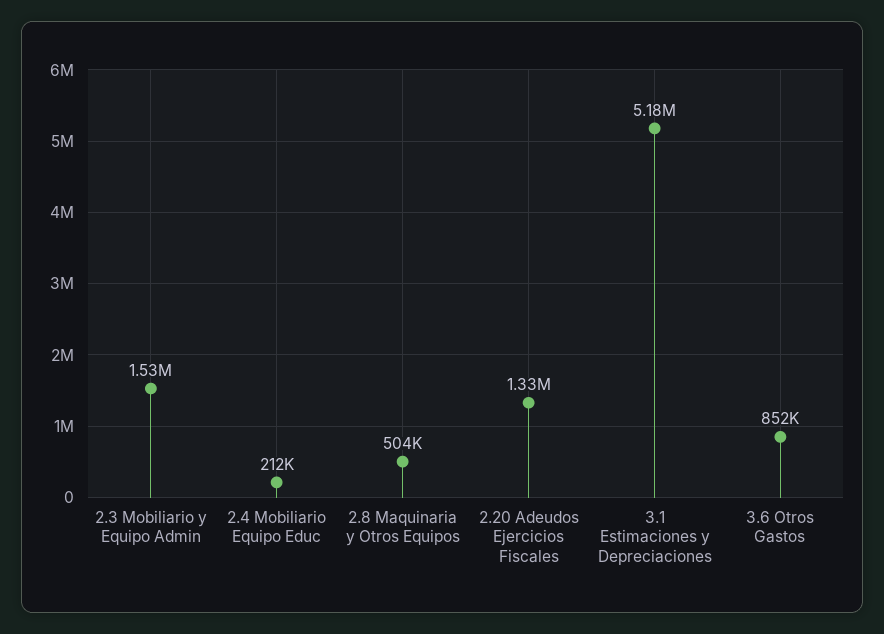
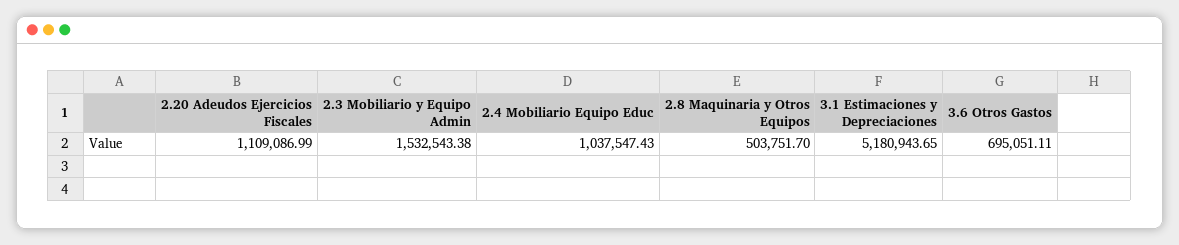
  {
    "2.3 Mobiliario y Equipo Admin": 1532543.38,
-   "2.4 Mobiliario Equipo Educ": 212000,
+   "2.4 Mobiliario Equipo Educ": 1037547.43,
    "2.8 Maquinaria y Otros Equipos": 503751.7,
-   "2.20 Adeudos Ejercicios Fiscales": 1330000,
+   "2.20 Adeudos Ejercicios Fiscales": 1109086.99,
    "3.1 Estimaciones y Depreciaciones": 5180943.65,
-   "3.6 Otros Gastos": 852000
+   "3.6 Otros Gastos": 695051.11
  }

